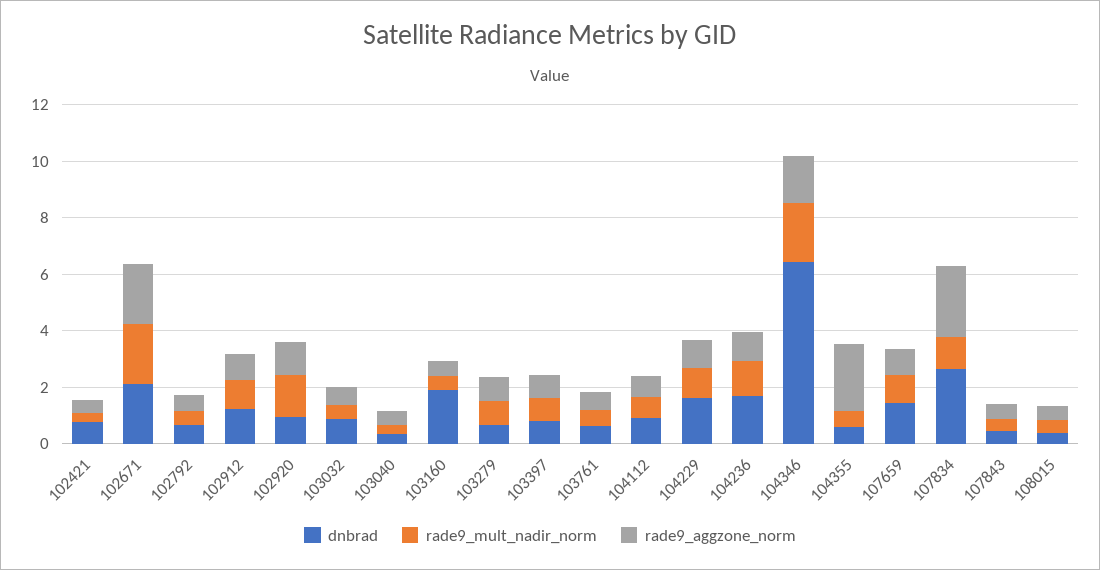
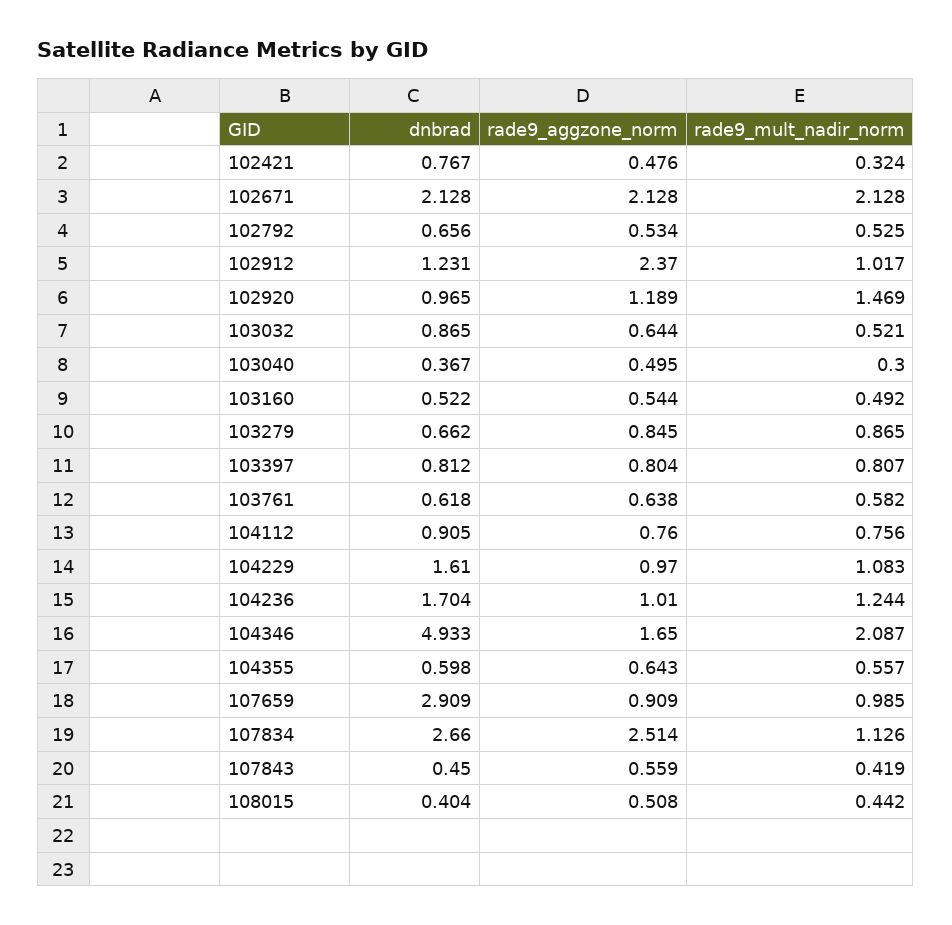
  {
    "dnbrad": {
      "102421": 0.767,
      "102671": 2.128,
      "102792": 0.656,
      "102912": 1.231,
      "102920": 0.965,
      "103032": 0.865,
      "103040": 0.367,
-     "103160": 2,
+     "103160": 0.522,
      "103279": 0.662,
      "103397": 0.812,
      "103761": 0.618,
      "104112": 0.905,
      "104229": 1.61,
      "104236": 1.704,
-     "104346": 6.5,
+     "104346": 4.933,
      "104355": 0.598,
-     "107659": 1.5,
+     "107659": 2.909,
      "107834": 2.66,
      "107843": 0.45,
      "108015": 0.404
    },
    "rade9_mult_nadir_norm": {
      "102421": 0.324,
      "102671": 2.128,
      "102792": 0.525,
      "102912": 1.017,
      "102920": 1.469,
      "103032": 0.521,
      "103040": 0.3,
      "103160": 0.492,
      "103279": 0.865,
      "103397": 0.807,
      "103761": 0.582,
      "104112": 0.756,
      "104229": 1.083,
      "104236": 1.244,
      "104346": 2.087,
      "104355": 0.557,
      "107659": 0.985,
      "107834": 1.126,
      "107843": 0.419,
      "108015": 0.442
    },
    "rade9_aggzone_norm": {
      "102421": 0.476,
      "102671": 2.128,
      "102792": 0.534,
-     "102912": 1,
+     "102912": 2.37,
      "102920": 1.189,
      "103032": 0.644,
      "103040": 0.495,
      "103160": 0.544,
      "103279": 0.845,
      "103397": 0.804,
      "103761": 0.638,
      "104112": 0.76,
      "104229": 0.97,
      "104236": 1.01,
      "104346": 1.65,
-     "104355": 2.5,
+     "104355": 0.643,
      "107659": 0.909,
      "107834": 2.514,
      "107843": 0.559,
      "108015": 0.508
    }
  }

